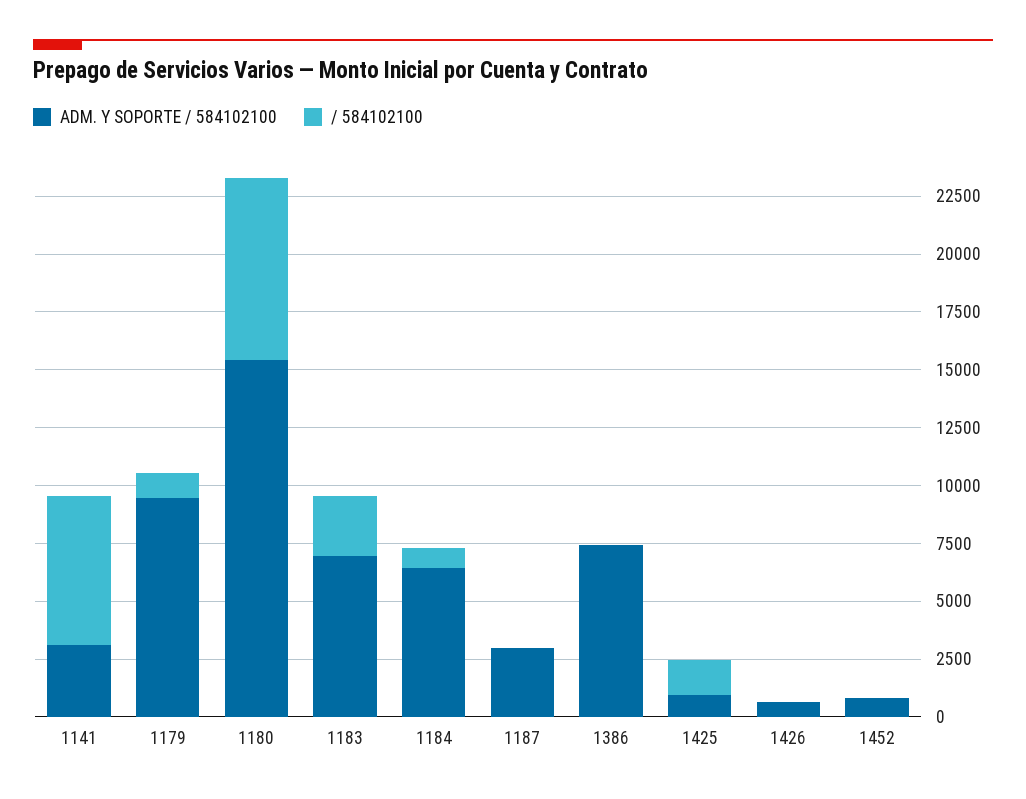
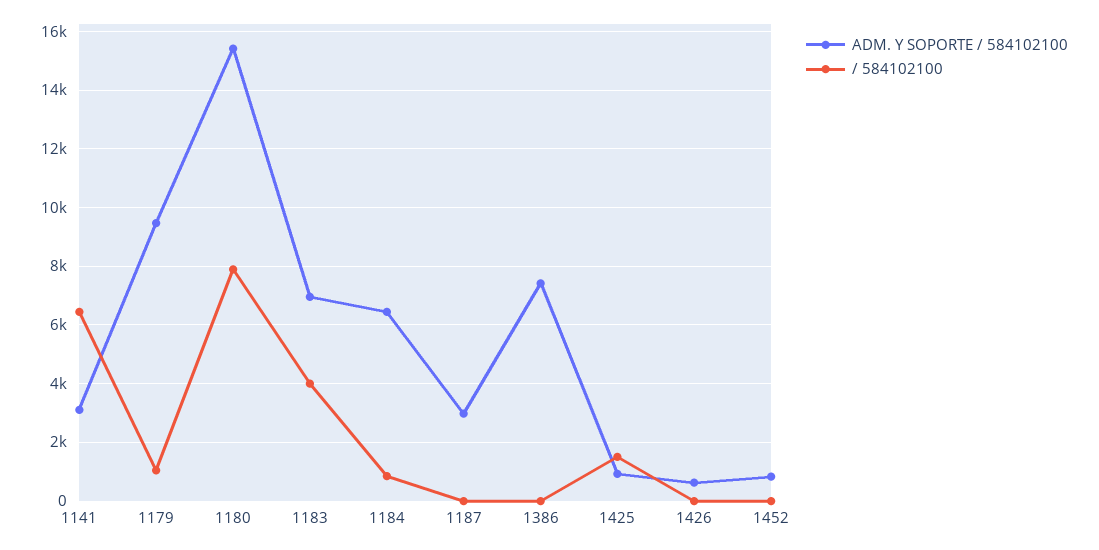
  {
    "ADM. Y SOPORTE / 584102100": {
      "1141": 3000,
      "1179": 9500,
      "1180": 15500,
      "1183": 7000,
      "1184": 6500,
      "1187": 3000,
      "1386": 7500,
      "1425": 1000,
      "1426": 750,
      "1452": 750
    },
    "/ 584102100": {
      "1141": 6500,
      "1179": 1000,
      "1180": 8000,
-     "1183": 2500,
+     "1183": 4000,
      "1184": 750,
      "1187": 0,
      "1386": 0,
      "1425": 1500,
      "1426": 0,
      "1452": 0
    }
  }

